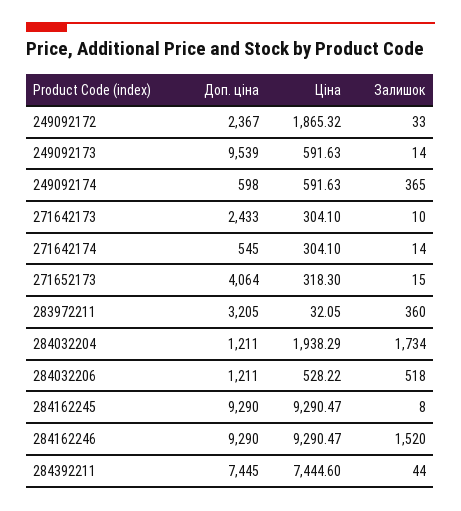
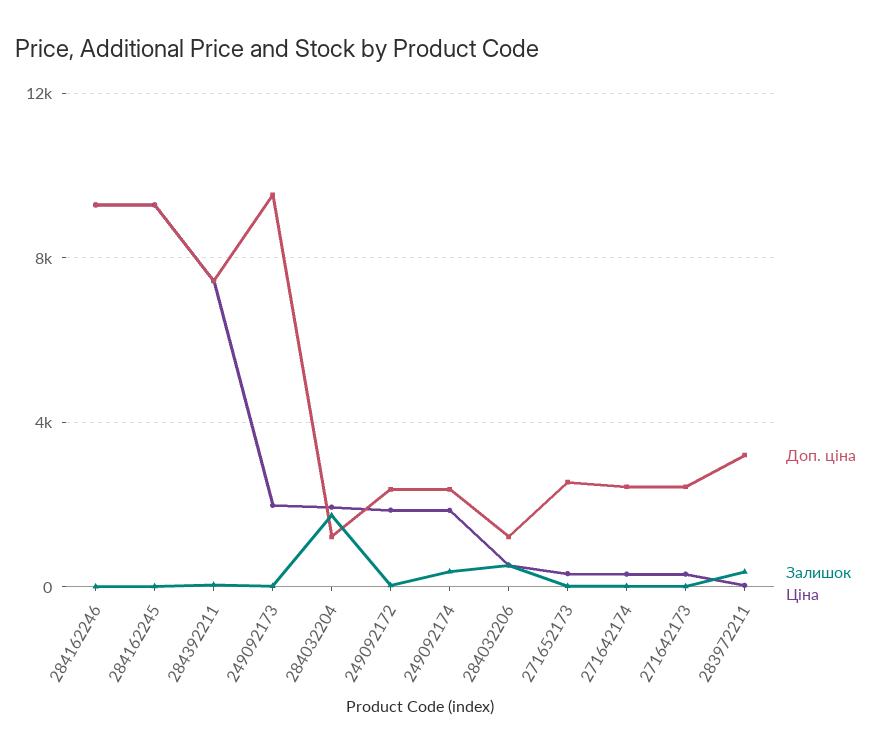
  {
    "Доп. ціна": {
      "249092172": 2367,
      "249092173": 9539,
-     "249092174": 598,
+     "249092174": 2500,
      "271642173": 2433,
-     "271642174": 545,
+     "271642174": 2500,
-     "271652173": 4064,
+     "271652173": 2500,
      "283972211": 3205,
      "284032204": 1211,
      "284032206": 1211,
      "284162245": 9290,
      "284162246": 9290,
      "284392211": 7445
    },
    "Ціна": {
      "249092172": 1865.32,
-     "249092173": 591.63,
+     "249092173": 2000,
-     "249092174": 591.63,
+     "249092174": 2000,
      "271642173": 304.1,
      "271642174": 304.1,
      "271652173": 318.3,
      "283972211": 32.05,
      "284032204": 1938.29,
      "284032206": 528.22,
      "284162245": 9290.47,
      "284162246": 9290.47,
      "284392211": 7444.6
    },
    "Залишок": {
      "249092172": 33,
      "249092173": 14,
      "249092174": 365,
      "271642173": 10,
      "271642174": 14,
      "271652173": 15,
      "283972211": 360,
      "284032204": 1734,
      "284032206": 518,
      "284162245": 8,
-     "284162246": 1520,
+     "284162246": 0,
      "284392211": 44
    }
  }

